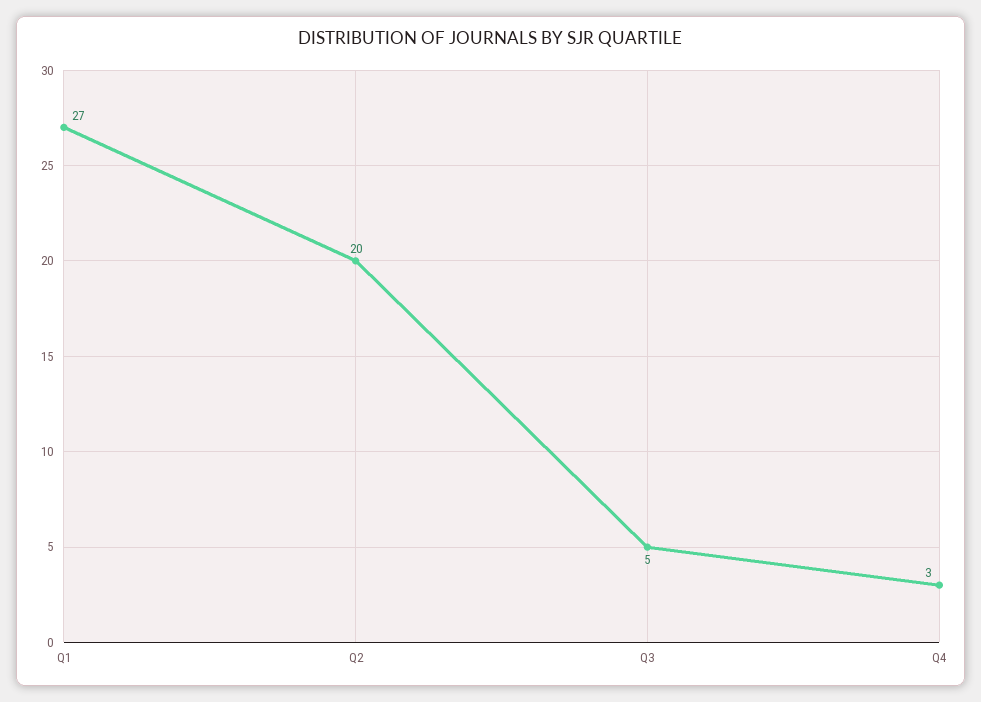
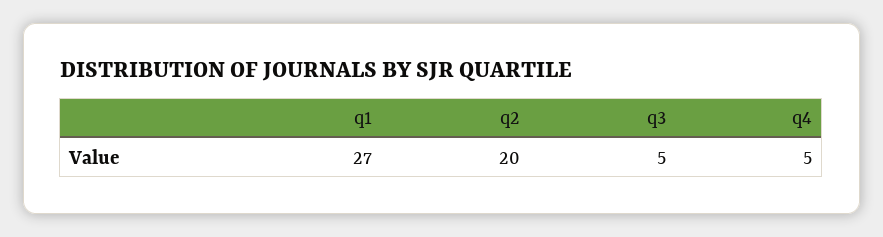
  {
    "Q1": 27,
    "Q2": 20,
    "Q3": 5,
-   "Q4": 3
+   "Q4": 5
  }

